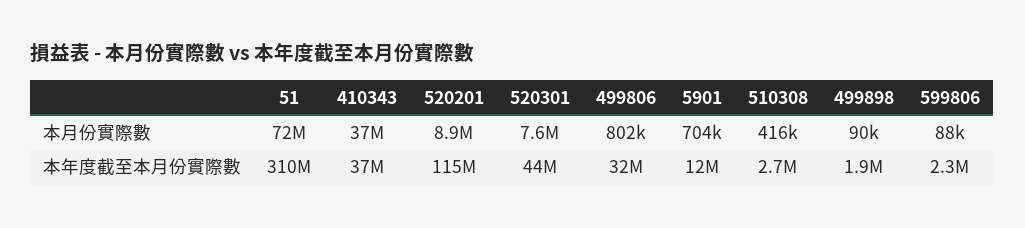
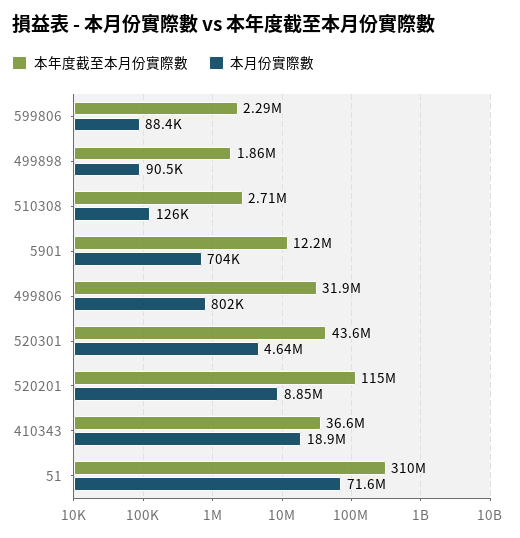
  {
    "本月份實際數": {
      "51": 71600000,
-     "410343": 37000000,
+     "410343": 18900000,
      "520201": 8850000,
-     "520301": 7600000,
+     "520301": 4640000,
      "499806": 802000,
      "5901": 704000,
-     "510308": 416000,
+     "510308": 126000,
      "499898": 90500,
      "599806": 88400
    },
    "本年度截至本月份實際數": {
      "51": 310000000,
      "410343": 36600000,
      "520201": 115000000,
      "520301": 43600000,
      "499806": 31900000,
      "5901": 12200000,
      "510308": 2710000,
      "499898": 1860000,
      "599806": 2290000
    }
  }

